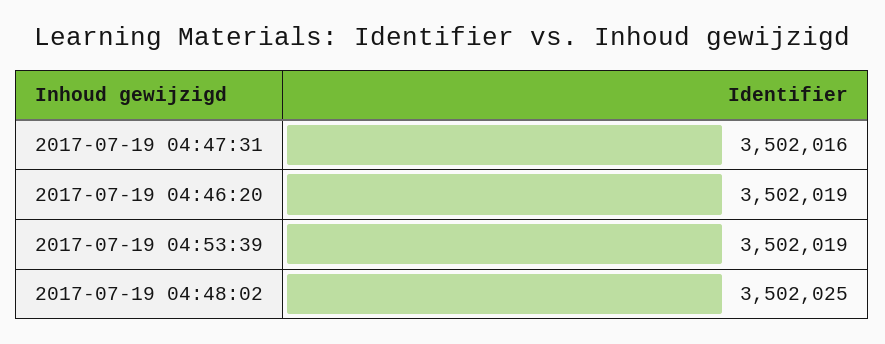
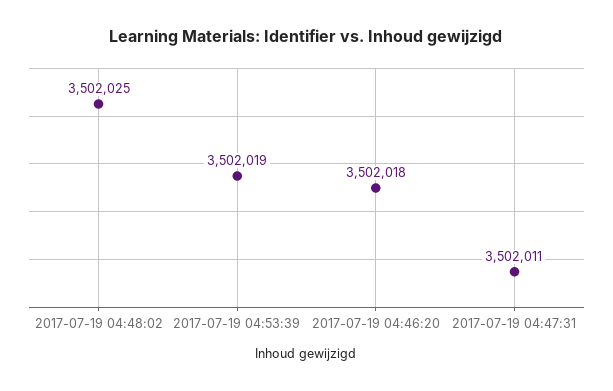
  {
-   "2017-07-19 04:47:31": 3502016,
+   "2017-07-19 04:47:31": 3502011,
-   "2017-07-19 04:46:20": 3502019,
+   "2017-07-19 04:46:20": 3502018,
    "2017-07-19 04:53:39": 3502019,
    "2017-07-19 04:48:02": 3502025
  }

